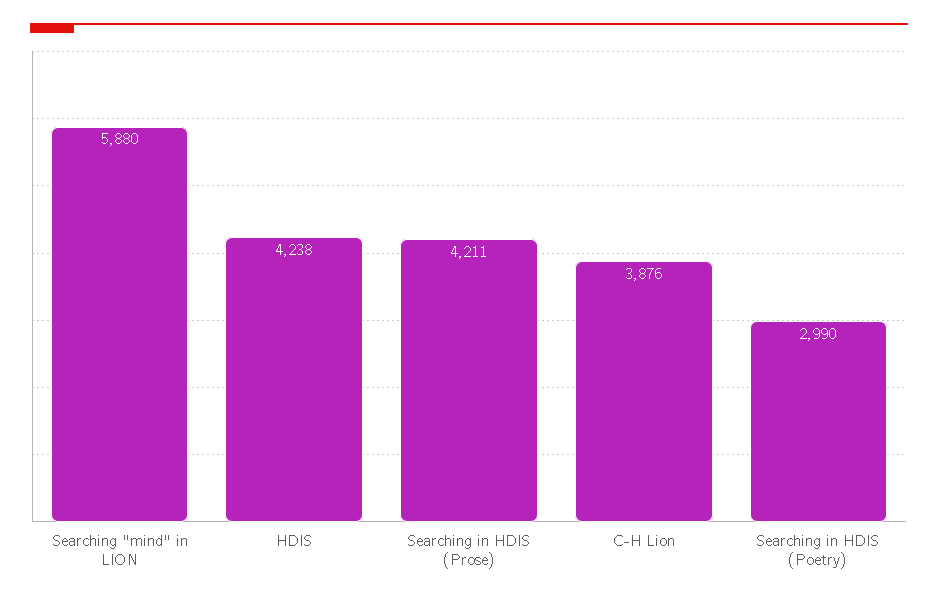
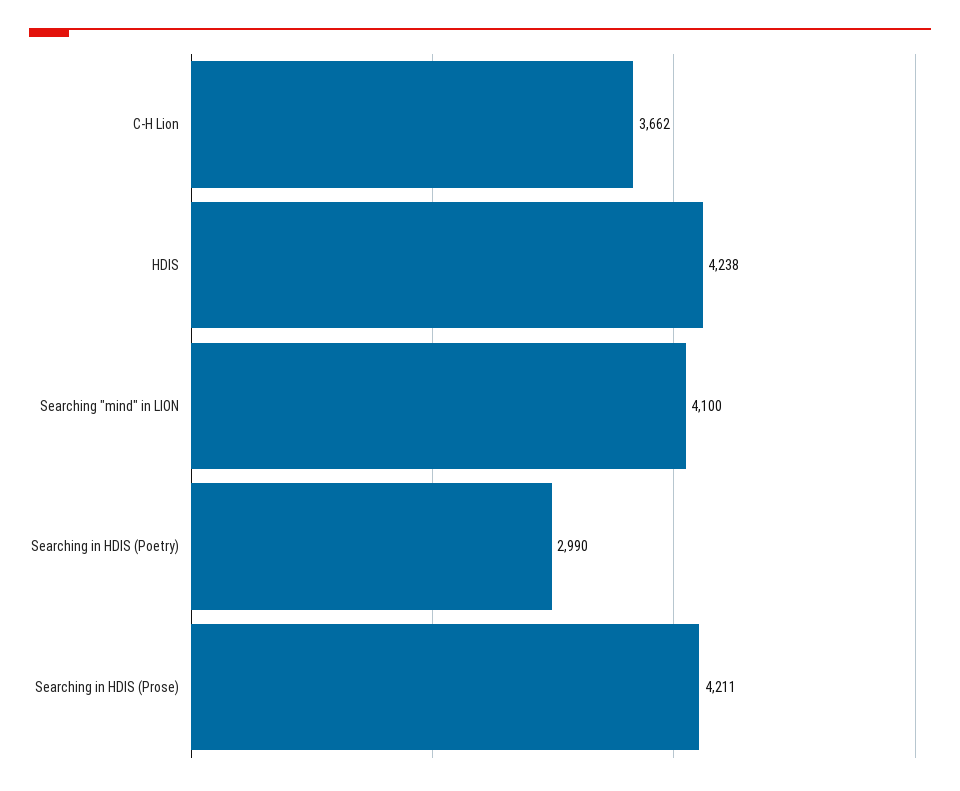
  {
-   "Searching \"mind\" in LION": 5880,
+   "Searching \"mind\" in LION": 4100,
    "HDIS": 4238,
    "Searching in HDIS (Prose)": 4211,
-   "C-H Lion": 3876,
+   "C-H Lion": 3662,
    "Searching in HDIS (Poetry)": 2990
  }

